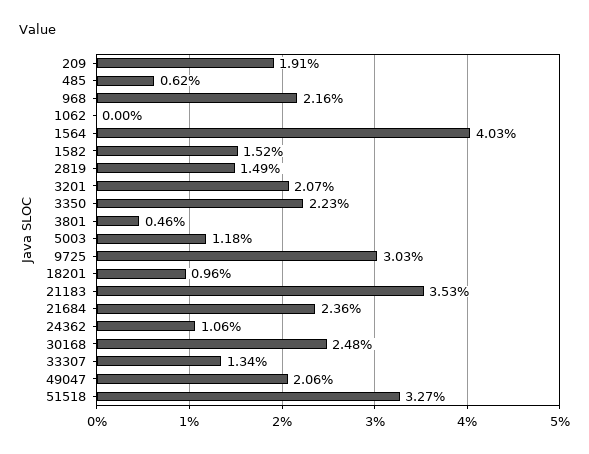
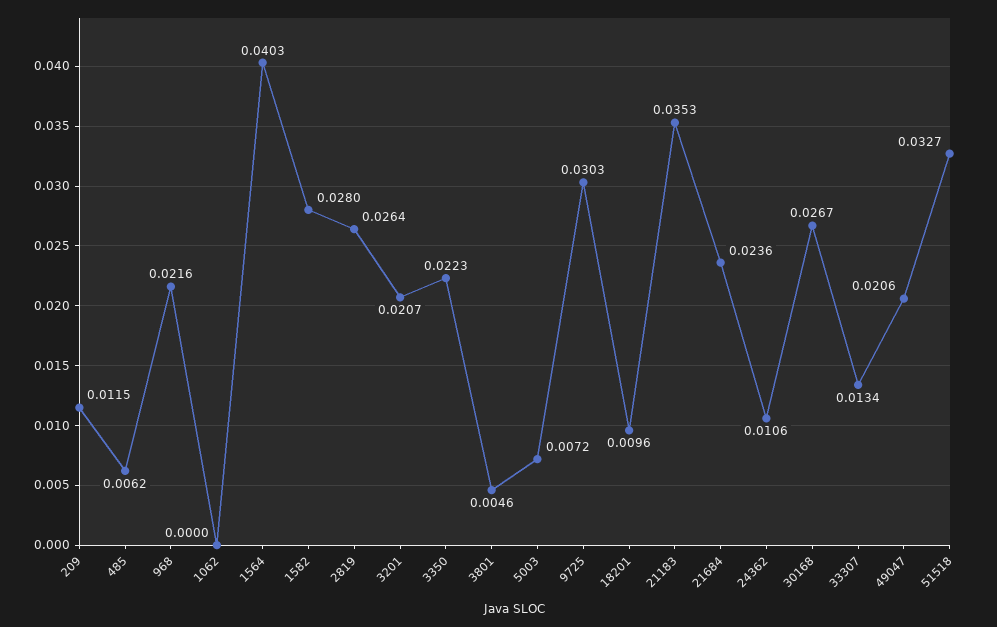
  {
-   "209": 0.0191,
+   "209": 0.0115,
    "485": 0.0062,
    "968": 0.0216,
    "1062": 0,
    "1564": 0.0403,
-   "1582": 0.0152,
+   "1582": 0.028,
-   "2819": 0.0149,
+   "2819": 0.0264,
    "3201": 0.0207,
    "3350": 0.0223,
    "3801": 0.0046,
-   "5003": 0.0118,
+   "5003": 0.0072,
    "9725": 0.0303,
    "18201": 0.0096,
    "21183": 0.0353,
    "21684": 0.0236,
    "24362": 0.0106,
-   "30168": 0.0248,
+   "30168": 0.0267,
    "33307": 0.0134,
    "49047": 0.0206,
    "51518": 0.0327
  }

